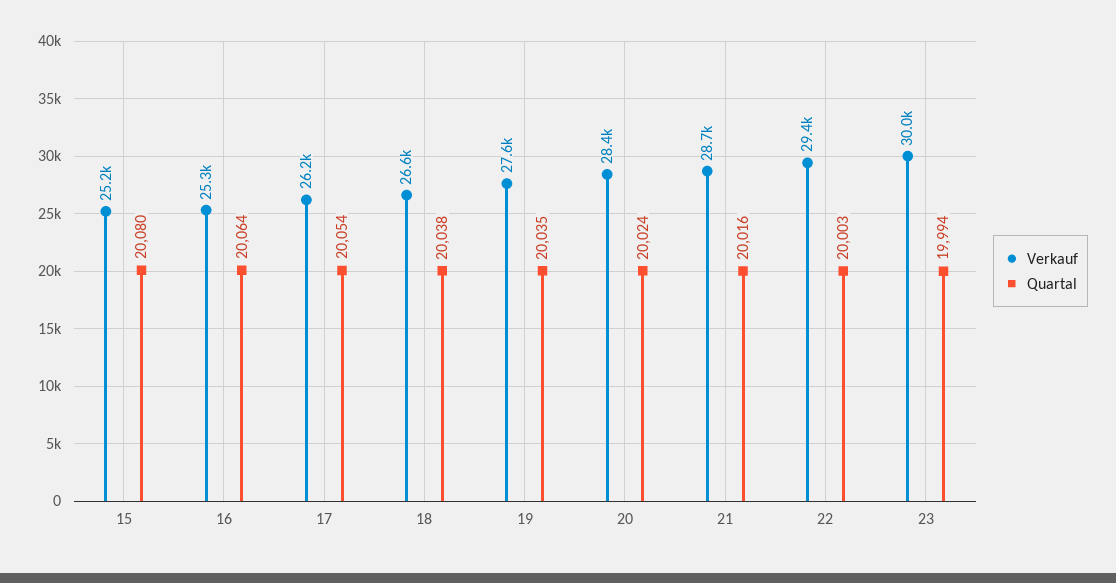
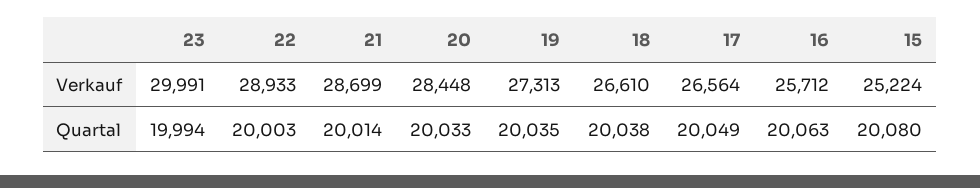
  {
    "Verkauf": {
      "15": 25224,
-     "16": 25300,
+     "16": 25712,
-     "17": 26200,
+     "17": 26564,
      "18": 26610,
-     "19": 27600,
+     "19": 27313,
      "20": 28448,
      "21": 28699,
-     "22": 29400,
+     "22": 28933,
      "23": 29991
    },
    "Quartal": {
      "15": 20080,
-     "16": 20064,
+     "16": 20063,
-     "17": 20054,
+     "17": 20049,
      "18": 20038,
      "19": 20035,
-     "20": 20024,
+     "20": 20033,
-     "21": 20016,
+     "21": 20014,
      "22": 20003,
      "23": 19994
    }
  }

